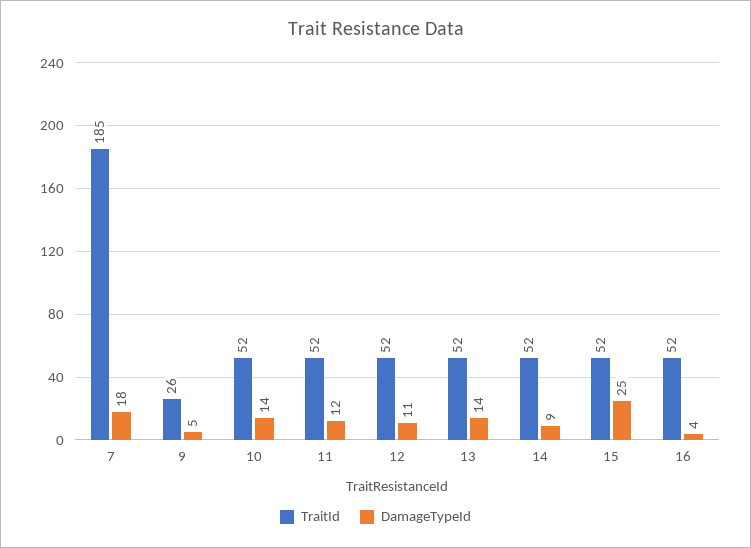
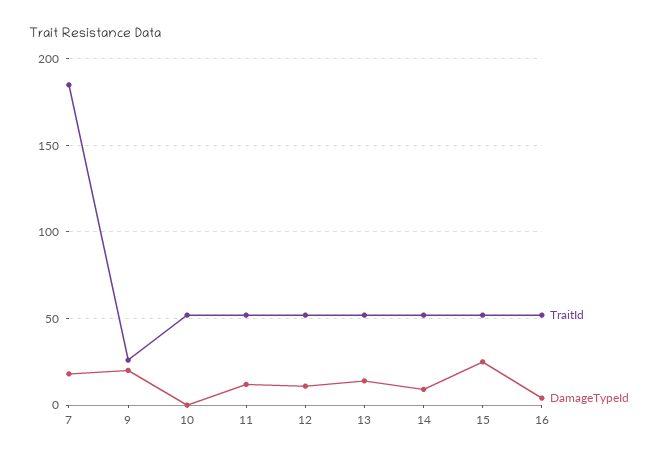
  {
    "TraitId": {
      "7": 185,
      "9": 26,
      "10": 52,
      "11": 52,
      "12": 52,
      "13": 52,
      "14": 52,
      "15": 52,
      "16": 52
    },
    "DamageTypeId": {
      "7": 18,
-     "9": 5,
+     "9": 20,
-     "10": 14,
+     "10": 0,
      "11": 12,
      "12": 11,
      "13": 14,
      "14": 9,
      "15": 25,
      "16": 4
    }
  }

